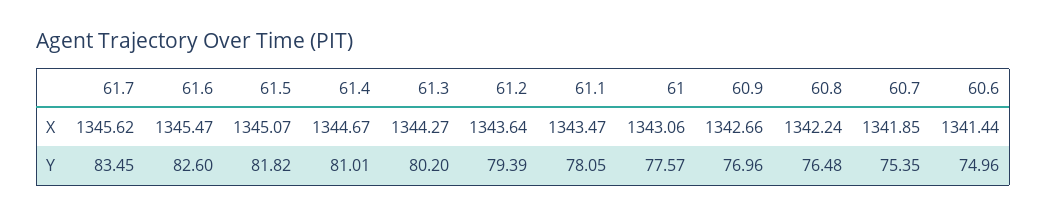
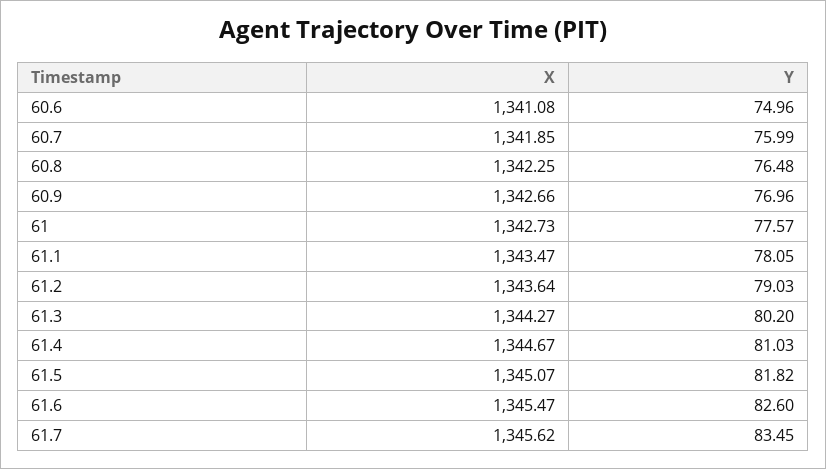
  {
    "61.7": {
      "X": 1345.62,
      "Y": 83.45
    },
    "61.6": {
      "X": 1345.47,
      "Y": 82.6
    },
    "61.5": {
      "X": 1345.07,
      "Y": 81.82
    },
    "61.4": {
      "X": 1344.67,
-     "Y": 81.01
+     "Y": 81.03
    },
    "61.3": {
      "X": 1344.27,
      "Y": 80.2
    },
    "61.2": {
      "X": 1343.64,
-     "Y": 79.39
+     "Y": 79.03
    },
    "61.1": {
      "X": 1343.47,
      "Y": 78.05
    },
    "61": {
-     "X": 1343.06,
+     "X": 1342.73,
      "Y": 77.57
    },
    "60.9": {
      "X": 1342.66,
      "Y": 76.96
    },
    "60.8": {
-     "X": 1342.24,
+     "X": 1342.25,
      "Y": 76.48
    },
    "60.7": {
      "X": 1341.85,
-     "Y": 75.35
+     "Y": 75.99
    },
    "60.6": {
-     "X": 1341.44,
+     "X": 1341.08,
      "Y": 74.96
    }
  }

